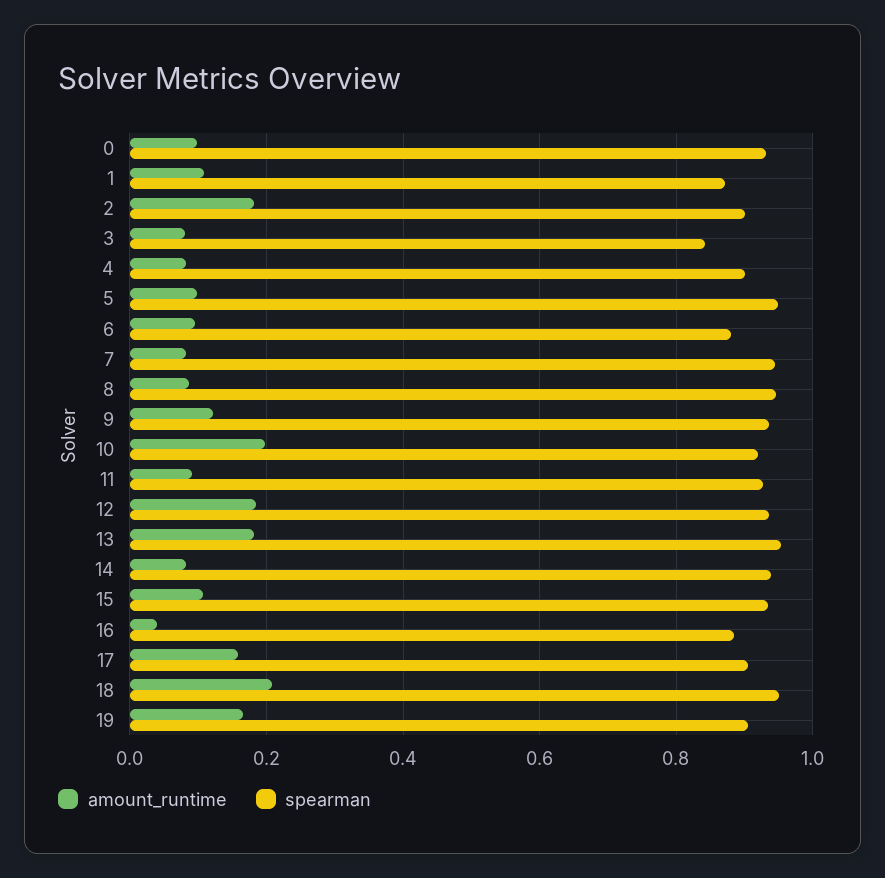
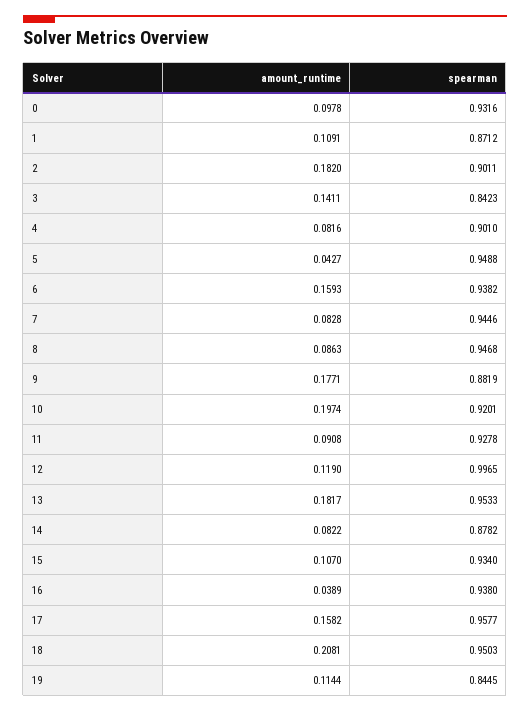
  {
    "amount_runtime": {
      "0": 0.0978,
      "1": 0.1091,
      "2": 0.182,
-     "3": 0.08,
+     "3": 0.1411,
      "4": 0.0816,
-     "5": 0.1,
+     "5": 0.0427,
-     "6": 0.1,
+     "6": 0.1593,
      "7": 0.0828,
      "8": 0.0863,
-     "9": 0.12,
+     "9": 0.1771,
      "10": 0.1974,
      "11": 0.0908,
-     "12": 0.18,
+     "12": 0.119,
      "13": 0.1817,
      "14": 0.0822,
      "15": 0.107,
      "16": 0.0389,
      "17": 0.1582,
      "18": 0.2081,
-     "19": 0.16
+     "19": 0.1144
    },
    "spearman": {
      "0": 0.9316,
      "1": 0.8712,
      "2": 0.9011,
      "3": 0.8423,
      "4": 0.901,
      "5": 0.9488,
-     "6": 0.88,
+     "6": 0.9382,
      "7": 0.9446,
      "8": 0.9468,
-     "9": 0.94,
+     "9": 0.8819,
      "10": 0.9201,
      "11": 0.9278,
-     "12": 0.94,
+     "12": 0.9965,
      "13": 0.9533,
-     "14": 0.94,
+     "14": 0.8782,
      "15": 0.934,
-     "16": 0.88,
+     "16": 0.938,
-     "17": 0.9,
+     "17": 0.9577,
      "18": 0.9503,
-     "19": 0.9
+     "19": 0.8445
    }
  }

